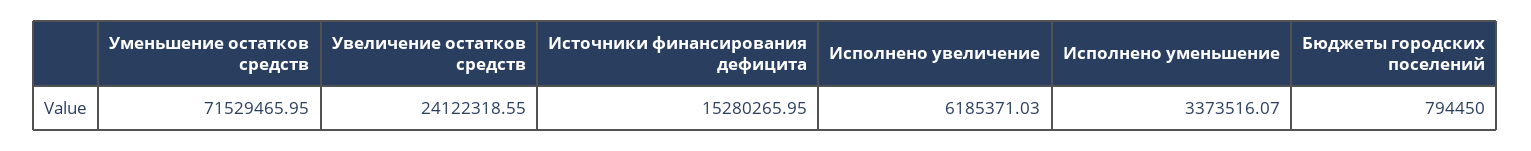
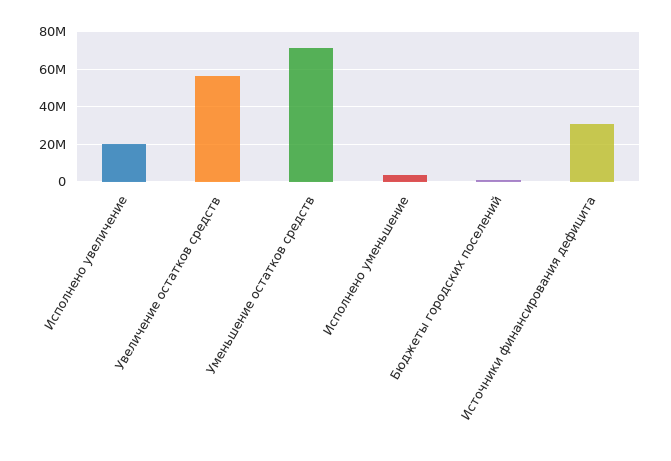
  {
    "Уменьшение остатков средств": 71529465.95,
-   "Увеличение остатков средств": 24122318.55,
+   "Увеличение остатков средств": 55000000,
-   "Источники финансирования дефицита": 15280265.95,
+   "Источники финансирования дефицита": 30000000,
-   "Исполнено увеличение": 6185371.03,
+   "Исполнено увеличение": 20000000,
    "Исполнено уменьшение": 3373516.07,
    "Бюджеты городских поселений": 794450
  }

